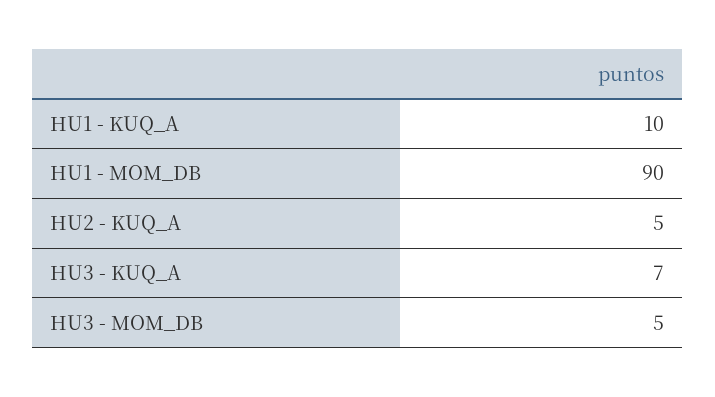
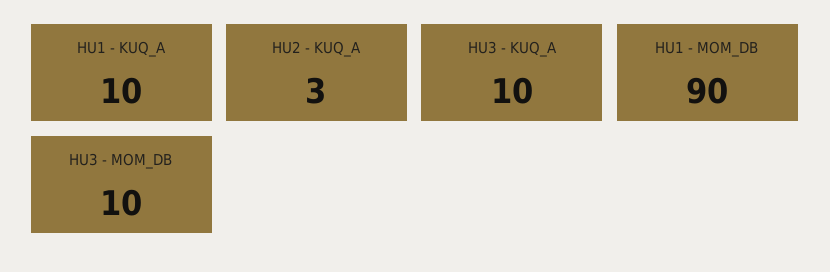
  {
    "HU1 - KUQ_A": 10,
    "HU1 - MOM_DB": 90,
-   "HU2 - KUQ_A": 5,
+   "HU2 - KUQ_A": 3,
-   "HU3 - KUQ_A": 7,
+   "HU3 - KUQ_A": 10,
-   "HU3 - MOM_DB": 5
+   "HU3 - MOM_DB": 10
  }

